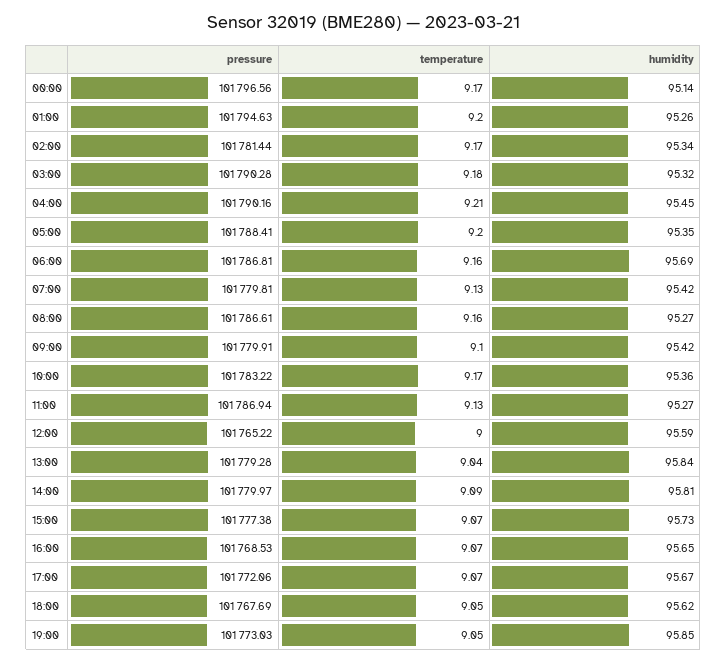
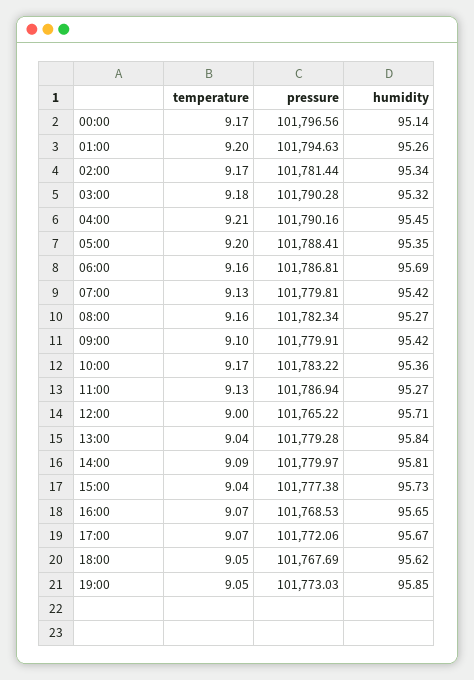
  {
    "pressure": {
      "00:00": 101796.56,
      "01:00": 101794.63,
      "02:00": 101781.44,
      "03:00": 101790.28,
      "04:00": 101790.16,
      "05:00": 101788.41,
      "06:00": 101786.81,
      "07:00": 101779.81,
-     "08:00": 101786.61,
+     "08:00": 101782.34,
      "09:00": 101779.91,
      "10:00": 101783.22,
      "11:00": 101786.94,
      "12:00": 101765.22,
      "13:00": 101779.28,
      "14:00": 101779.97,
      "15:00": 101777.38,
      "16:00": 101768.53,
      "17:00": 101772.06,
      "18:00": 101767.69,
      "19:00": 101773.03
    },
    "temperature": {
      "00:00": 9.17,
      "01:00": 9.2,
      "02:00": 9.17,
      "03:00": 9.18,
      "04:00": 9.21,
      "05:00": 9.2,
      "06:00": 9.16,
      "07:00": 9.13,
      "08:00": 9.16,
      "09:00": 9.1,
      "10:00": 9.17,
      "11:00": 9.13,
      "12:00": 9,
      "13:00": 9.04,
      "14:00": 9.09,
-     "15:00": 9.07,
+     "15:00": 9.04,
      "16:00": 9.07,
      "17:00": 9.07,
      "18:00": 9.05,
      "19:00": 9.05
    },
    "humidity": {
      "00:00": 95.14,
      "01:00": 95.26,
      "02:00": 95.34,
      "03:00": 95.32,
      "04:00": 95.45,
      "05:00": 95.35,
      "06:00": 95.69,
      "07:00": 95.42,
      "08:00": 95.27,
      "09:00": 95.42,
      "10:00": 95.36,
      "11:00": 95.27,
-     "12:00": 95.59,
+     "12:00": 95.71,
      "13:00": 95.84,
      "14:00": 95.81,
      "15:00": 95.73,
      "16:00": 95.65,
      "17:00": 95.67,
      "18:00": 95.62,
      "19:00": 95.85
    }
  }

